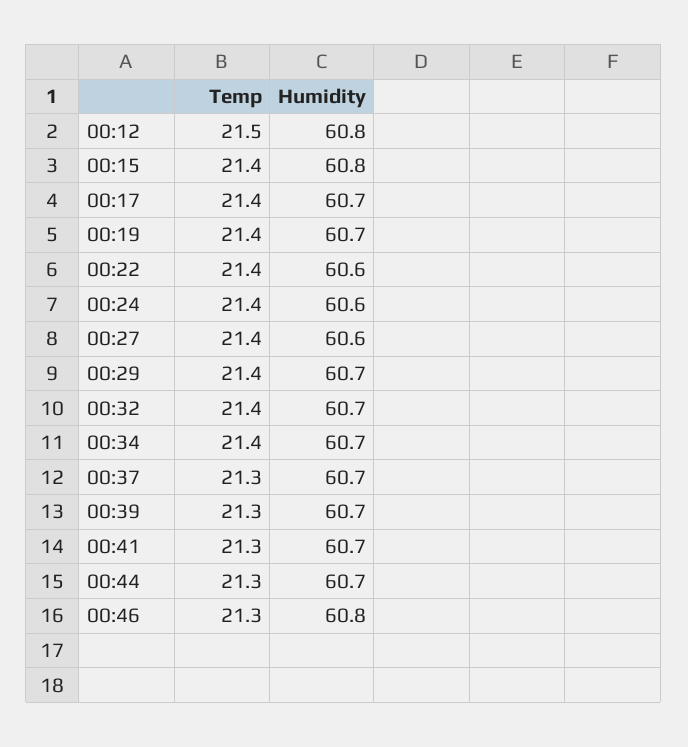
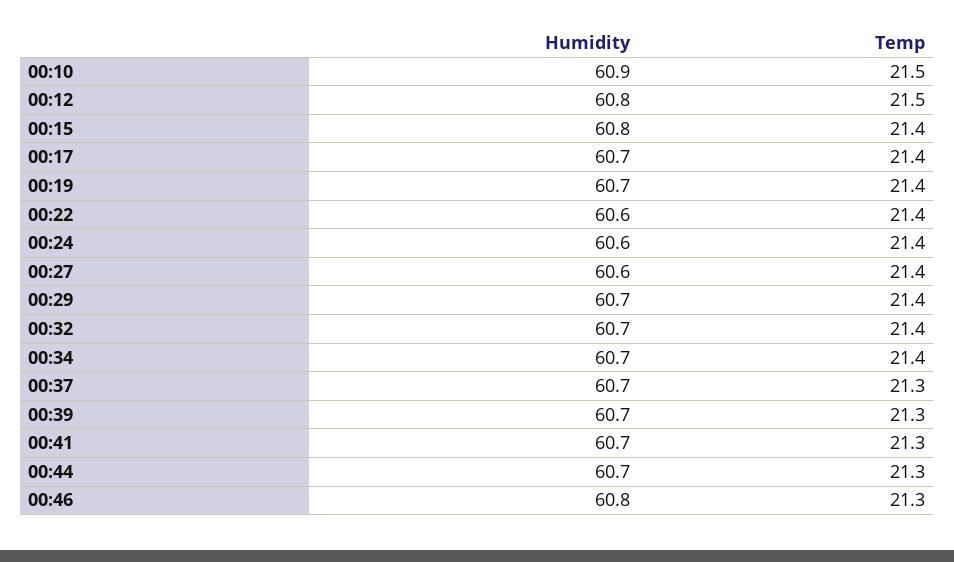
  {
    "Temp": {
      "00:12": 21.5,
      "00:15": 21.4,
      "00:17": 21.4,
      "00:19": 21.4,
      "00:22": 21.4,
      "00:24": 21.4,
      "00:27": 21.4,
      "00:29": 21.4,
      "00:32": 21.4,
      "00:34": 21.4,
      "00:37": 21.3,
      "00:39": 21.3,
      "00:41": 21.3,
      "00:44": 21.3,
-     "00:46": 21.3
+     "00:46": 21.3,
+     "00:10": 21.5
    },
    "Humidity": {
      "00:12": 60.8,
      "00:15": 60.8,
      "00:17": 60.7,
      "00:19": 60.7,
      "00:22": 60.6,
      "00:24": 60.6,
      "00:27": 60.6,
      "00:29": 60.7,
      "00:32": 60.7,
      "00:34": 60.7,
      "00:37": 60.7,
      "00:39": 60.7,
      "00:41": 60.7,
      "00:44": 60.7,
-     "00:46": 60.8
+     "00:46": 60.8,
+     "00:10": 60.9
    }
  }

